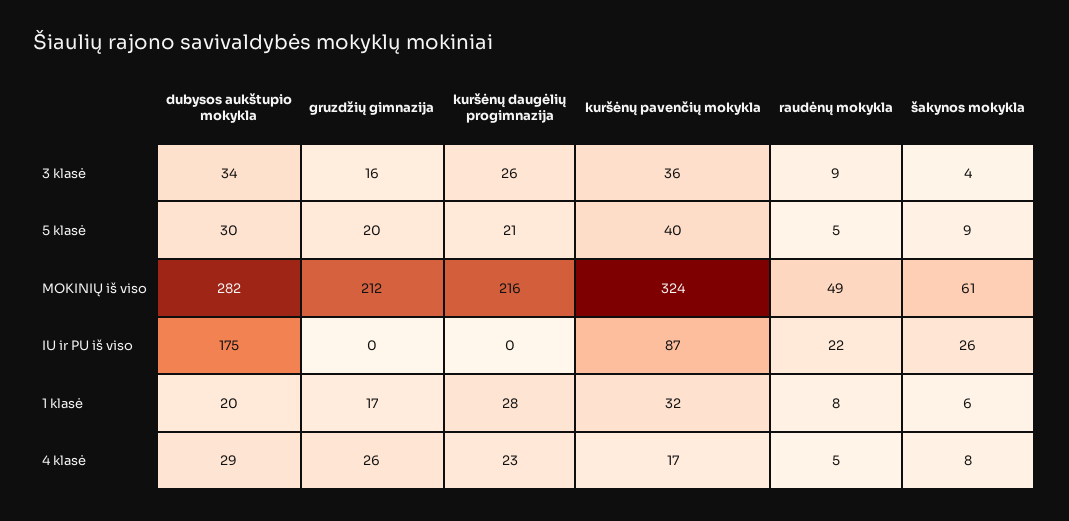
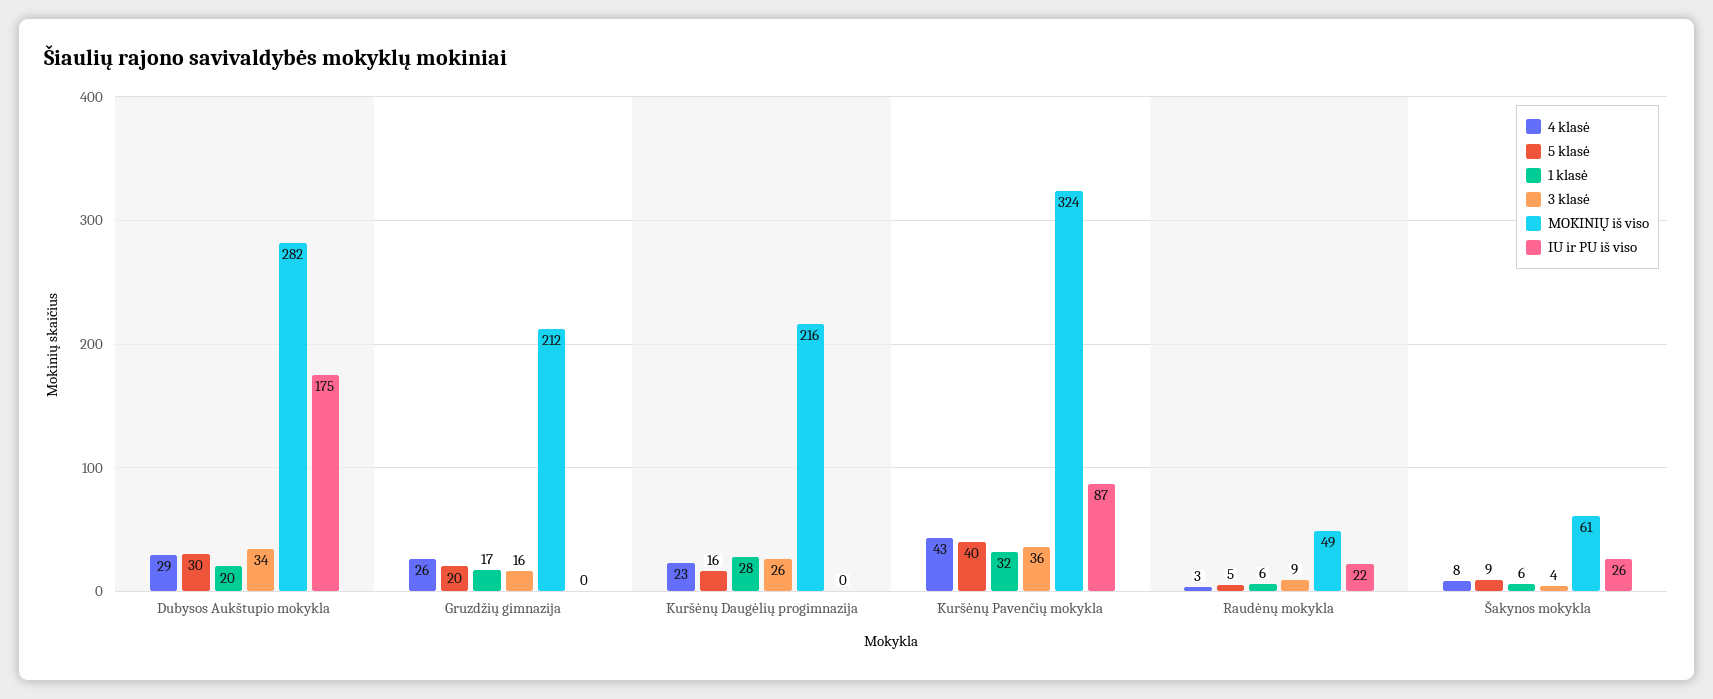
  {
    "3 klasė": {
      "dubysos aukštupio mokykla": 34,
      "gruzdžių gimnazija": 16,
      "kuršėnų daugėlių progimnazija": 26,
      "kuršėnų pavenčių mokykla": 36,
      "raudėnų mokykla": 9,
      "šakynos mokykla": 4
    },
    "5 klasė": {
      "dubysos aukštupio mokykla": 30,
      "gruzdžių gimnazija": 20,
-     "kuršėnų daugėlių progimnazija": 21,
+     "kuršėnų daugėlių progimnazija": 16,
      "kuršėnų pavenčių mokykla": 40,
      "raudėnų mokykla": 5,
      "šakynos mokykla": 9
    },
    "MOKINIŲ iš viso": {
      "dubysos aukštupio mokykla": 282,
      "gruzdžių gimnazija": 212,
      "kuršėnų daugėlių progimnazija": 216,
      "kuršėnų pavenčių mokykla": 324,
      "raudėnų mokykla": 49,
      "šakynos mokykla": 61
    },
    "IU ir PU iš viso": {
      "dubysos aukštupio mokykla": 175,
      "gruzdžių gimnazija": 0,
      "kuršėnų daugėlių progimnazija": 0,
      "kuršėnų pavenčių mokykla": 87,
      "raudėnų mokykla": 22,
      "šakynos mokykla": 26
    },
    "1 klasė": {
      "dubysos aukštupio mokykla": 20,
      "gruzdžių gimnazija": 17,
      "kuršėnų daugėlių progimnazija": 28,
      "kuršėnų pavenčių mokykla": 32,
-     "raudėnų mokykla": 8,
+     "raudėnų mokykla": 6,
      "šakynos mokykla": 6
    },
    "4 klasė": {
      "dubysos aukštupio mokykla": 29,
      "gruzdžių gimnazija": 26,
      "kuršėnų daugėlių progimnazija": 23,
-     "kuršėnų pavenčių mokykla": 17,
+     "kuršėnų pavenčių mokykla": 43,
-     "raudėnų mokykla": 5,
+     "raudėnų mokykla": 3,
      "šakynos mokykla": 8
    }
  }

